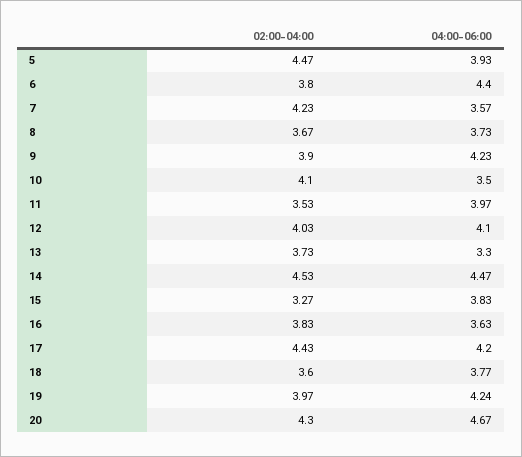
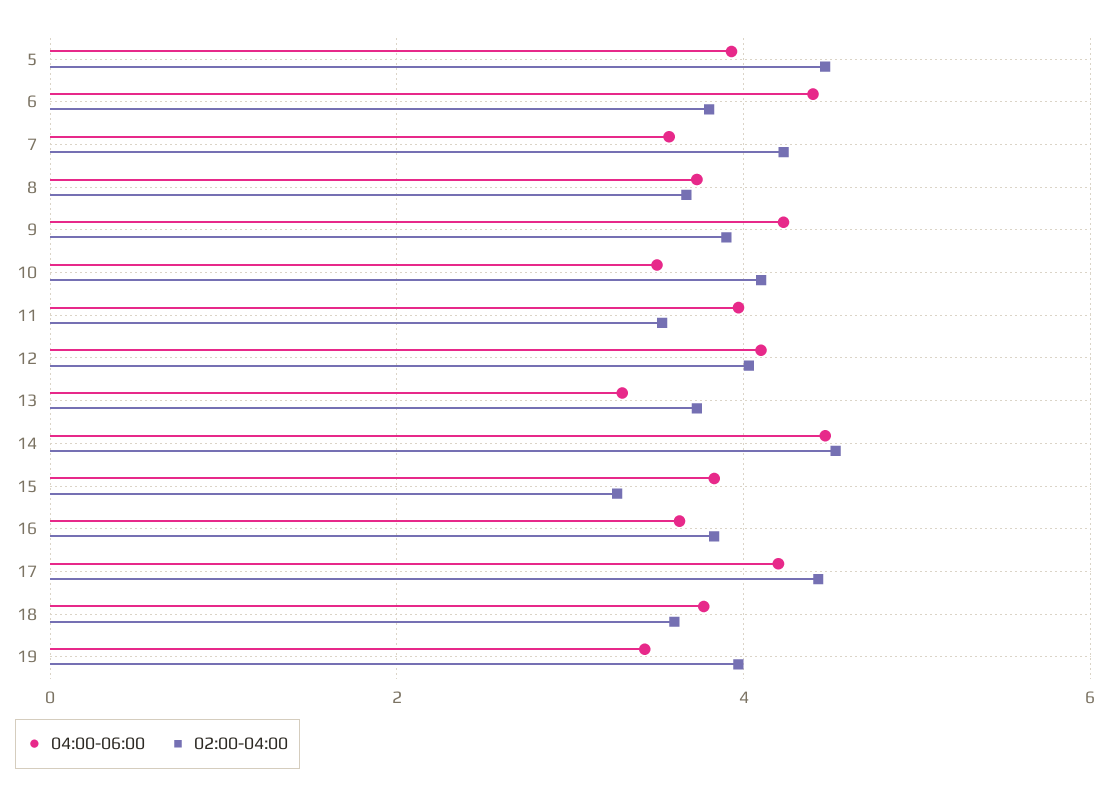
  {
    "02:00-04:00": {
      "5": 4.47,
      "6": 3.8,
      "7": 4.23,
      "8": 3.67,
      "9": 3.9,
      "10": 4.1,
      "11": 3.53,
      "12": 4.03,
      "13": 3.73,
      "14": 4.53,
      "15": 3.27,
      "16": 3.83,
      "17": 4.43,
      "18": 3.6,
-     "19": 3.97,
+     "19": 3.97
-     "20": 4.3
    },
    "04:00-06:00": {
      "5": 3.93,
      "6": 4.4,
      "7": 3.57,
      "8": 3.73,
      "9": 4.23,
      "10": 3.5,
      "11": 3.97,
      "12": 4.1,
      "13": 3.3,
      "14": 4.47,
      "15": 3.83,
      "16": 3.63,
      "17": 4.2,
      "18": 3.77,
-     "19": 4.24,
+     "19": 3.4
-     "20": 4.67
    }
  }

